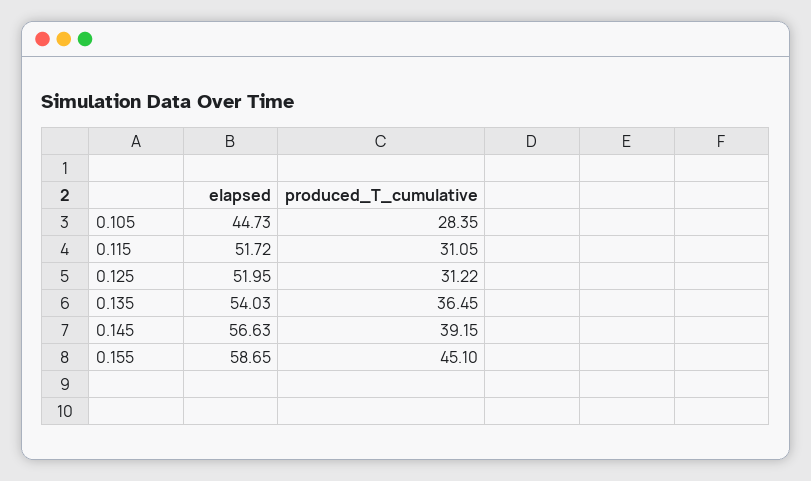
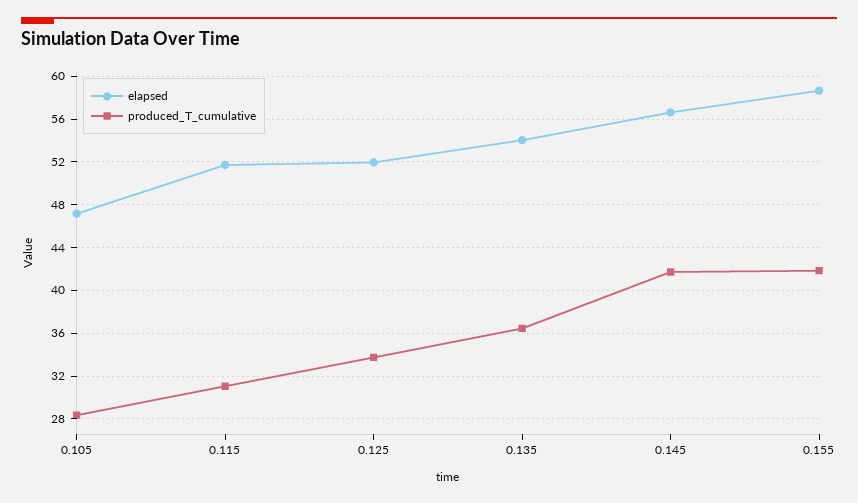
  {
    "elapsed": {
-     "0.105": 44.73,
+     "0.105": 47,
      "0.115": 51.72,
      "0.125": 51.95,
      "0.135": 54.03,
      "0.145": 56.63,
      "0.155": 58.65
    },
    "produced_T_cumulative": {
      "0.105": 28.35,
      "0.115": 31.05,
-     "0.125": 31.22,
+     "0.125": 34,
      "0.135": 36.45,
-     "0.145": 39.15,
+     "0.145": 42,
-     "0.155": 45.1
+     "0.155": 42
    }
  }

